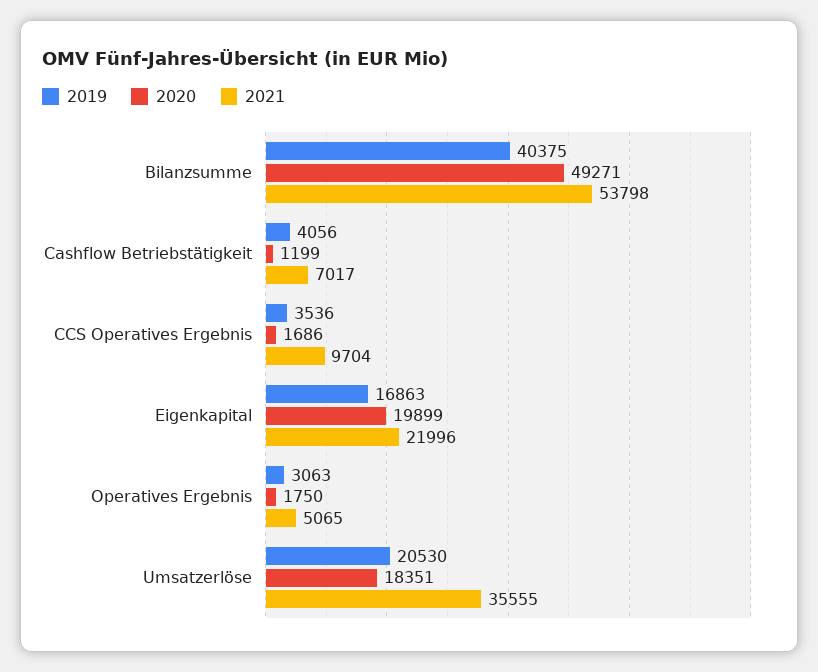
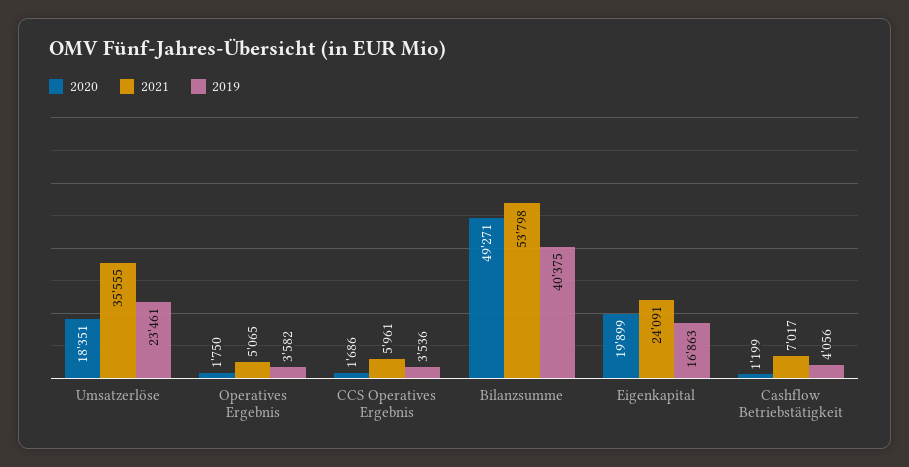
  {
    "2019": {
      "Bilanzsumme": 40375,
      "Cashflow Betriebstätigkeit": 4056,
      "CCS Operatives Ergebnis": 3536,
      "Eigenkapital": 16863,
-     "Operatives Ergebnis": 3063,
+     "Operatives Ergebnis": 3582,
-     "Umsatzerlöse": 20530
+     "Umsatzerlöse": 23461
    },
    "2020": {
      "Bilanzsumme": 49271,
      "Cashflow Betriebstätigkeit": 1199,
      "CCS Operatives Ergebnis": 1686,
      "Eigenkapital": 19899,
      "Operatives Ergebnis": 1750,
      "Umsatzerlöse": 18351
    },
    "2021": {
      "Bilanzsumme": 53798,
      "Cashflow Betriebstätigkeit": 7017,
-     "CCS Operatives Ergebnis": 9704,
+     "CCS Operatives Ergebnis": 5961,
-     "Eigenkapital": 21996,
+     "Eigenkapital": 24091,
      "Operatives Ergebnis": 5065,
      "Umsatzerlöse": 35555
    }
  }

